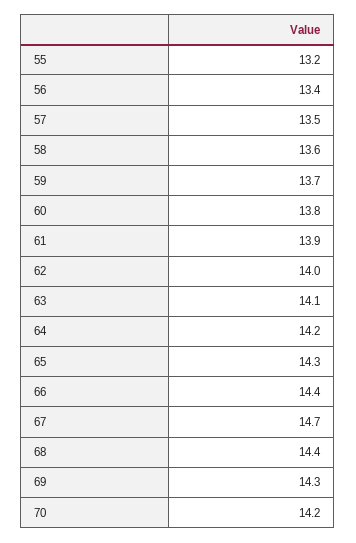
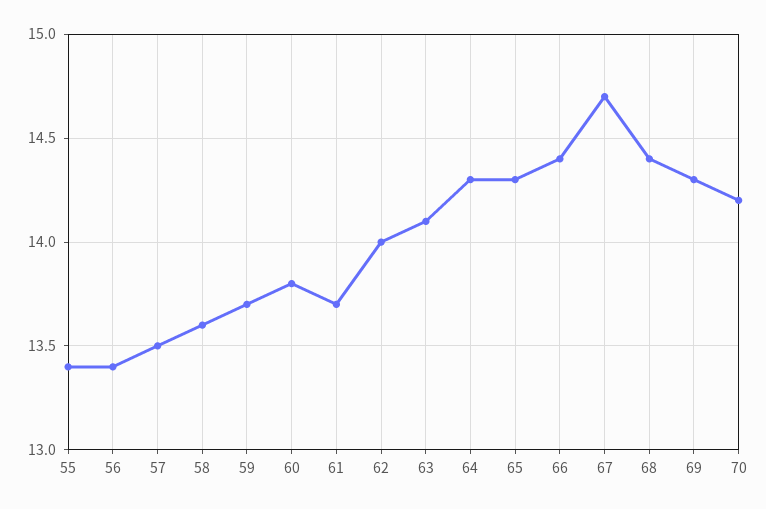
  {
-   "55": 13.2,
+   "55": 13.4,
    "56": 13.4,
    "57": 13.5,
    "58": 13.6,
    "59": 13.7,
    "60": 13.8,
-   "61": 13.9,
+   "61": 13.7,
    "62": 14,
    "63": 14.1,
-   "64": 14.2,
+   "64": 14.3,
    "65": 14.3,
    "66": 14.4,
    "67": 14.7,
    "68": 14.4,
    "69": 14.3,
    "70": 14.2
  }

